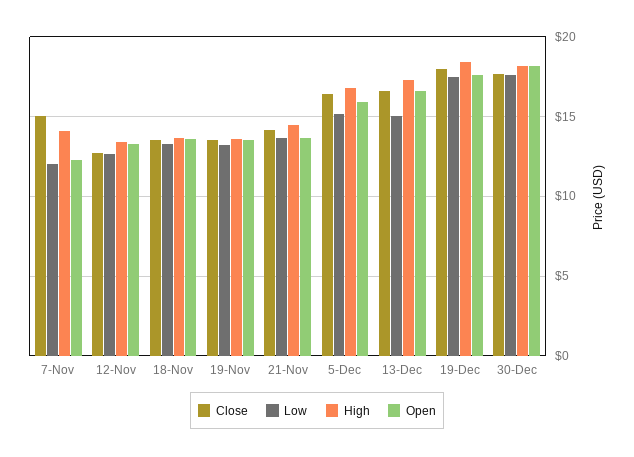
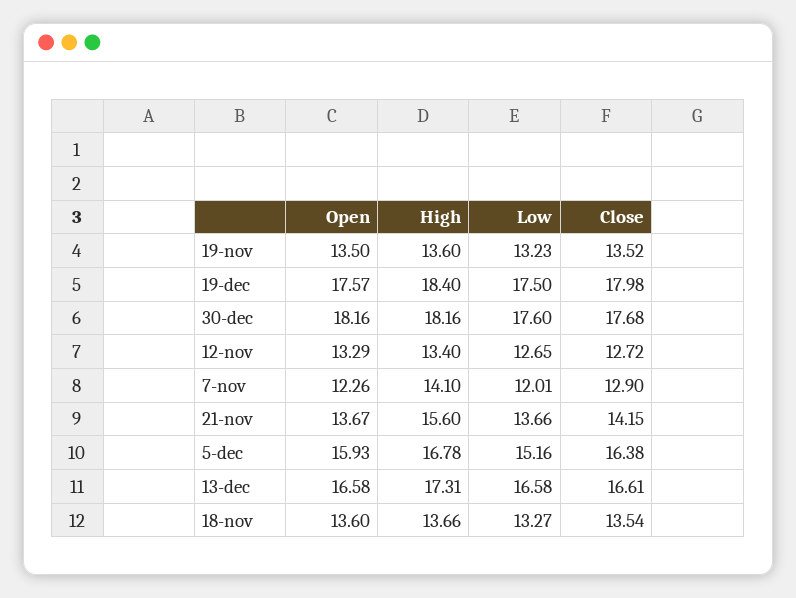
  {
    "Close": {
-     "7-Nov": 15,
+     "7-Nov": 12.9,
      "12-Nov": 12.72,
      "18-Nov": 13.54,
      "19-Nov": 13.52,
      "21-Nov": 14.15,
      "5-Dec": 16.38,
      "13-Dec": 16.61,
      "19-Dec": 17.98,
      "30-Dec": 17.68
    },
    "Low": {
      "7-Nov": 12.01,
      "12-Nov": 12.65,
      "18-Nov": 13.27,
      "19-Nov": 13.23,
      "21-Nov": 13.66,
      "5-Dec": 15.16,
-     "13-Dec": 15,
+     "13-Dec": 16.58,
      "19-Dec": 17.5,
      "30-Dec": 17.6
    },
    "High": {
      "7-Nov": 14.1,
      "12-Nov": 13.4,
      "18-Nov": 13.66,
      "19-Nov": 13.6,
-     "21-Nov": 14.5,
+     "21-Nov": 15.6,
      "5-Dec": 16.78,
      "13-Dec": 17.31,
      "19-Dec": 18.4,
      "30-Dec": 18.16
    },
    "Open": {
      "7-Nov": 12.26,
      "12-Nov": 13.29,
      "18-Nov": 13.6,
      "19-Nov": 13.5,
      "21-Nov": 13.67,
      "5-Dec": 15.93,
      "13-Dec": 16.58,
      "19-Dec": 17.57,
      "30-Dec": 18.16
    }
  }

